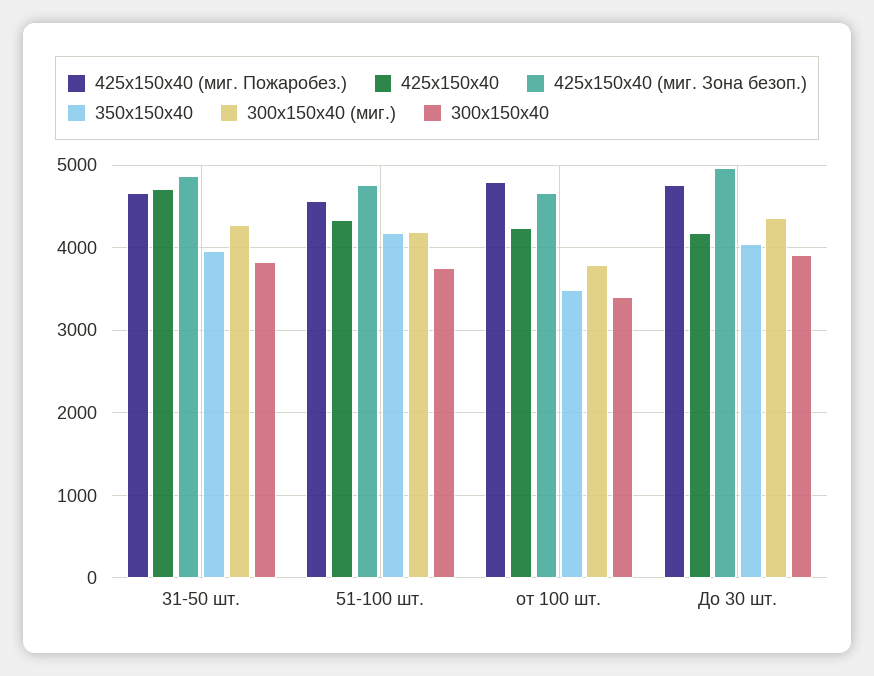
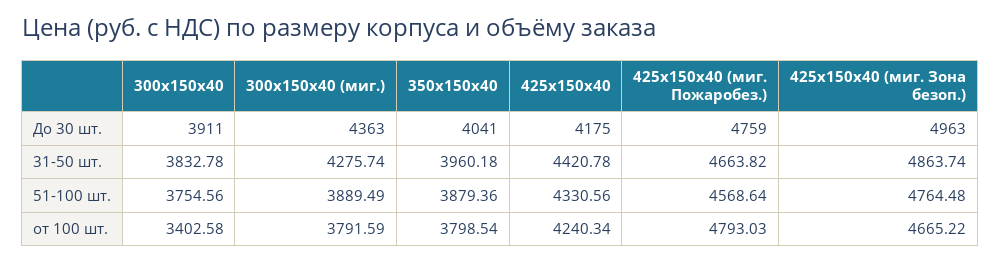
  {
    "425х150х40 (миг. Пожаробез.)": {
      "31-50 шт.": 4663.82,
      "51-100 шт.": 4568.64,
      "от 100 шт.": 4793.03,
      "До 30 шт.": 4759
    },
    "425х150х40": {
-     "31-50 шт.": 4700,
+     "31-50 шт.": 4420.78,
      "51-100 шт.": 4330.56,
      "от 100 шт.": 4240.34,
      "До 30 шт.": 4175
    },
    "425х150х40 (миг. Зона безоп.)": {
      "31-50 шт.": 4863.74,
      "51-100 шт.": 4764.48,
      "от 100 шт.": 4665.22,
      "До 30 шт.": 4963
    },
    "350х150х40": {
      "31-50 шт.": 3960.18,
-     "51-100 шт.": 4200,
+     "51-100 шт.": 3879.36,
-     "от 100 шт.": 3500,
+     "от 100 шт.": 3798.54,
      "До 30 шт.": 4041
    },
    "300х150х40 (миг.)": {
      "31-50 шт.": 4275.74,
-     "51-100 шт.": 4200,
+     "51-100 шт.": 3889.49,
      "от 100 шт.": 3791.59,
      "До 30 шт.": 4363
    },
    "300х150х40": {
      "31-50 шт.": 3832.78,
      "51-100 шт.": 3754.56,
      "от 100 шт.": 3402.58,
      "До 30 шт.": 3911
    }
  }

